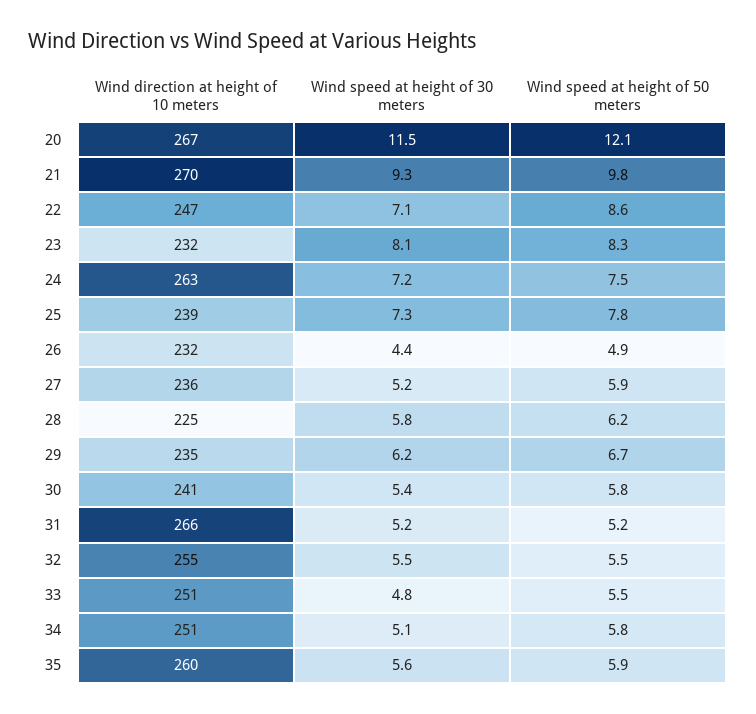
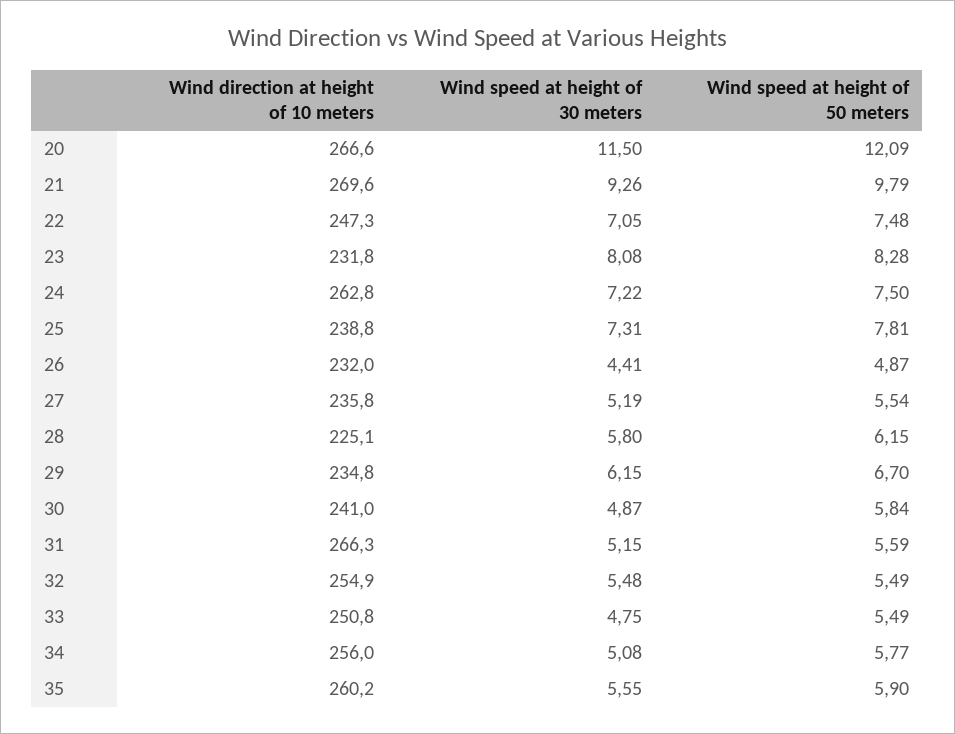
  {
    "Wind direction at height of 10 meters": {
      "20": 266.6,
      "21": 269.6,
      "22": 247.3,
      "23": 231.8,
      "24": 262.8,
      "25": 238.8,
      "26": 232,
      "27": 235.8,
      "28": 225.1,
      "29": 234.8,
      "30": 241,
      "31": 266.3,
      "32": 254.9,
      "33": 250.8,
-     "34": 251,
+     "34": 256,
      "35": 260.2
    },
    "Wind speed at height of 30 meters": {
      "20": 11.5,
      "21": 9.26,
      "22": 7.05,
      "23": 8.08,
      "24": 7.22,
      "25": 7.31,
      "26": 4.41,
      "27": 5.19,
      "28": 5.8,
      "29": 6.15,
-     "30": 5.4,
+     "30": 4.87,
      "31": 5.15,
      "32": 5.48,
      "33": 4.75,
      "34": 5.08,
      "35": 5.55
    },
    "Wind speed at height of 50 meters": {
      "20": 12.09,
      "21": 9.79,
-     "22": 8.6,
+     "22": 7.48,
      "23": 8.28,
      "24": 7.5,
      "25": 7.81,
      "26": 4.87,
-     "27": 5.9,
+     "27": 5.54,
      "28": 6.15,
      "29": 6.7,
      "30": 5.84,
-     "31": 5.2,
+     "31": 5.59,
      "32": 5.49,
      "33": 5.49,
      "34": 5.77,
      "35": 5.9
    }
  }

